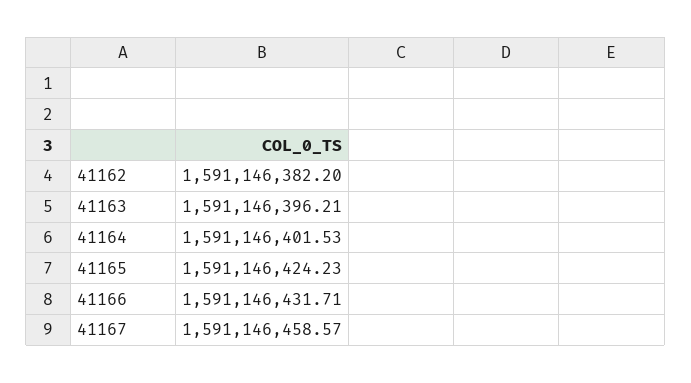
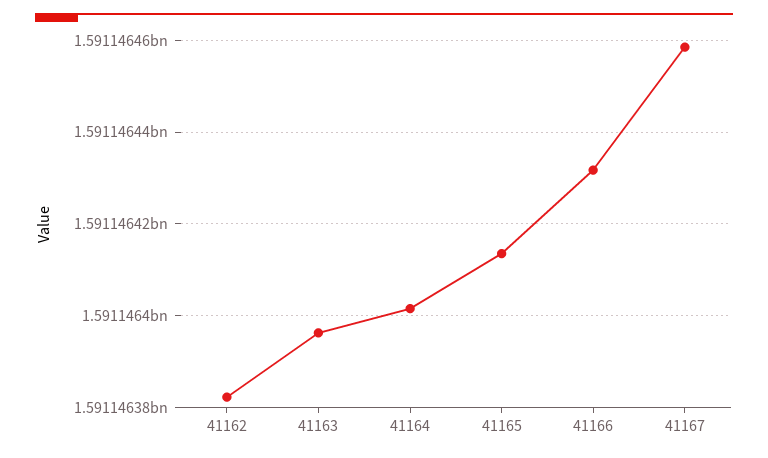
  {
    "41162": 1591146382.2,
    "41163": 1591146396.21,
    "41164": 1591146401.53,
-   "41165": 1591146424.23,
+   "41165": 1591146414,
    "41166": 1591146431.71,
    "41167": 1591146458.57
  }

